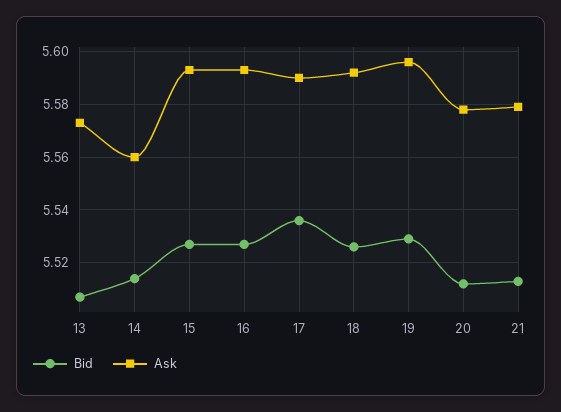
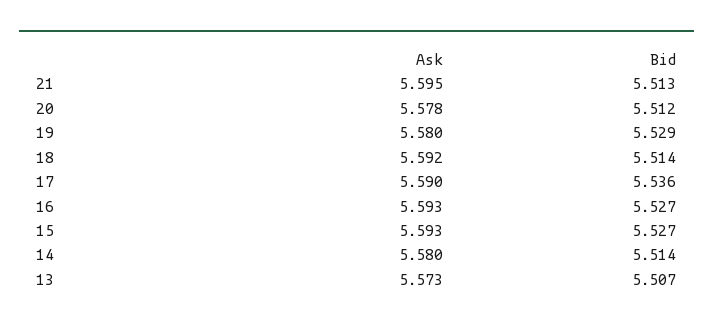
  {
    "Bid": {
      "13": 5.507,
      "14": 5.514,
      "15": 5.527,
      "16": 5.527,
      "17": 5.536,
-     "18": 5.525,
+     "18": 5.514,
      "19": 5.529,
      "20": 5.512,
      "21": 5.513
    },
    "Ask": {
      "13": 5.573,
-     "14": 5.56,
+     "14": 5.58,
      "15": 5.593,
      "16": 5.593,
      "17": 5.59,
      "18": 5.592,
-     "19": 5.595,
+     "19": 5.58,
      "20": 5.578,
-     "21": 5.58
+     "21": 5.595
    }
  }

